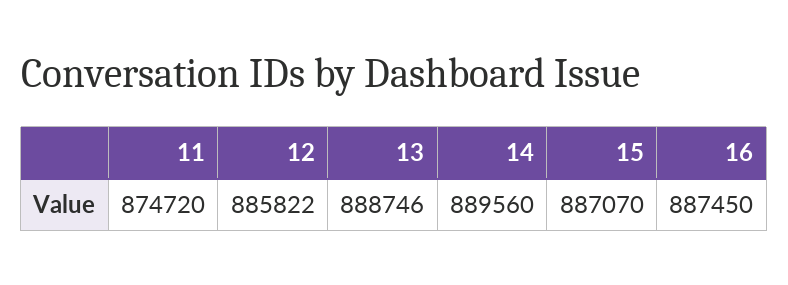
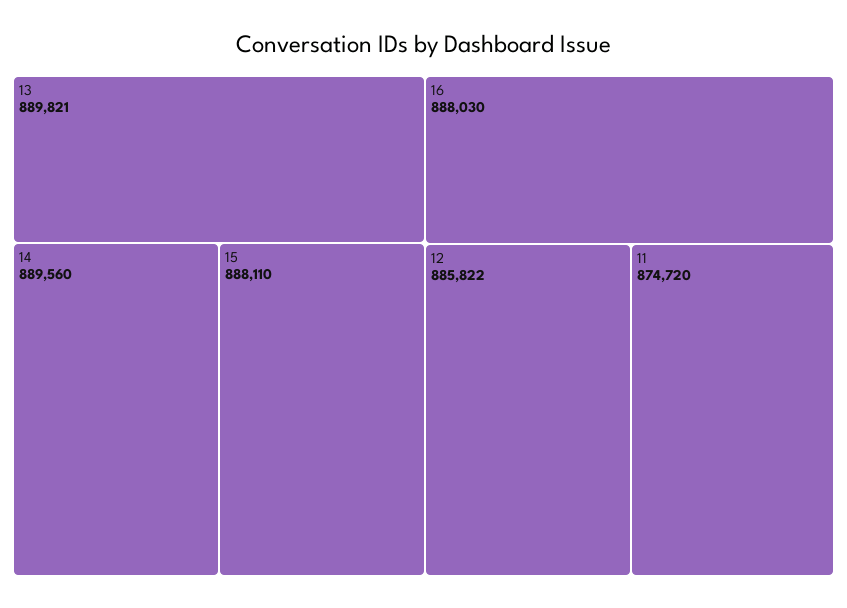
  {
    "11": 874720,
    "12": 885822,
-   "13": 888746,
+   "13": 889821,
    "14": 889560,
-   "15": 887070,
+   "15": 888110,
-   "16": 887450
+   "16": 888030
  }

